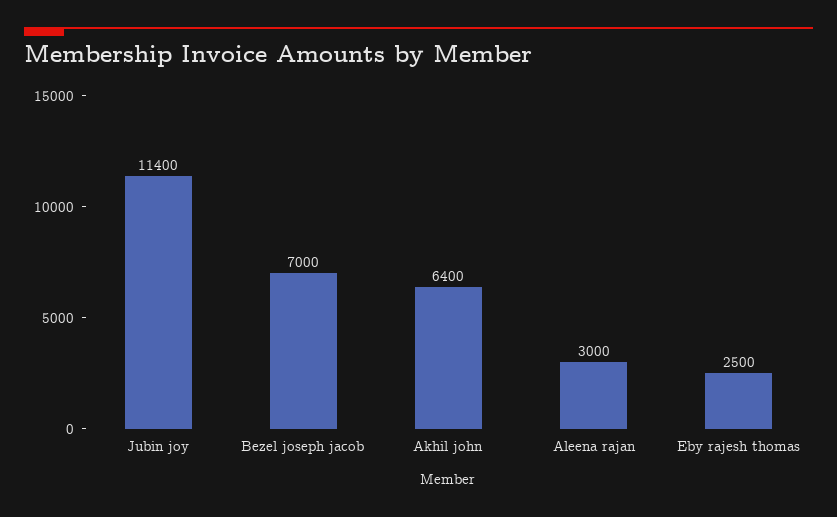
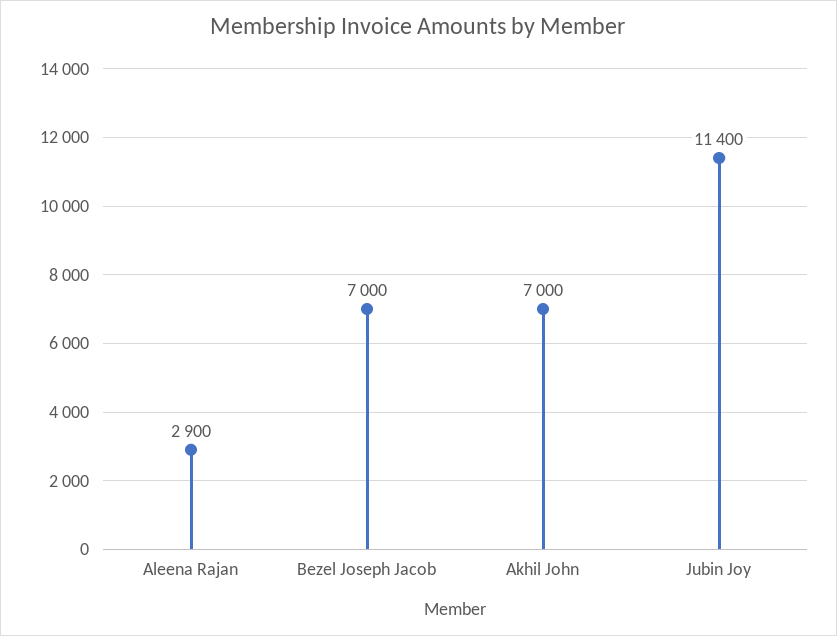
  {
    "Jubin joy": 11400,
    "Bezel joseph jacob": 7000,
-   "Akhil john": 6400,
+   "Akhil john": 7000,
-   "Aleena rajan": 3000,
+   "Aleena rajan": 2900
-   "Eby rajesh thomas": 2500
  }

